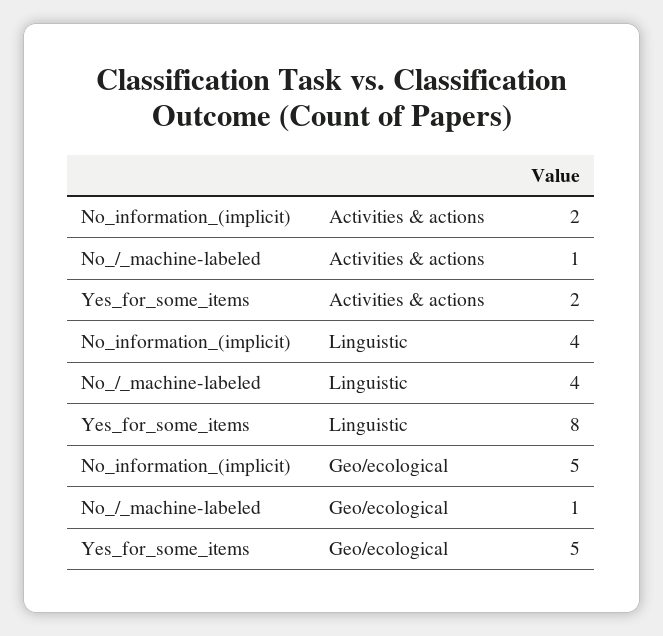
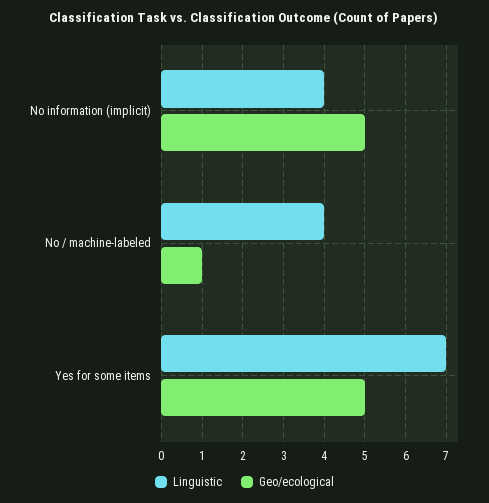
  {
-   "Activities & actions": {
-     "No_information_(implicit)": 2,
-     "No_/_machine-labeled": 1,
-     "Yes_for_some_items": 2
-   },
    "Linguistic": {
      "No_information_(implicit)": 4,
      "No_/_machine-labeled": 4,
-     "Yes_for_some_items": 8
+     "Yes_for_some_items": 7
    },
    "Geo/ecological": {
      "No_information_(implicit)": 5,
      "No_/_machine-labeled": 1,
      "Yes_for_some_items": 5
    }
  }

